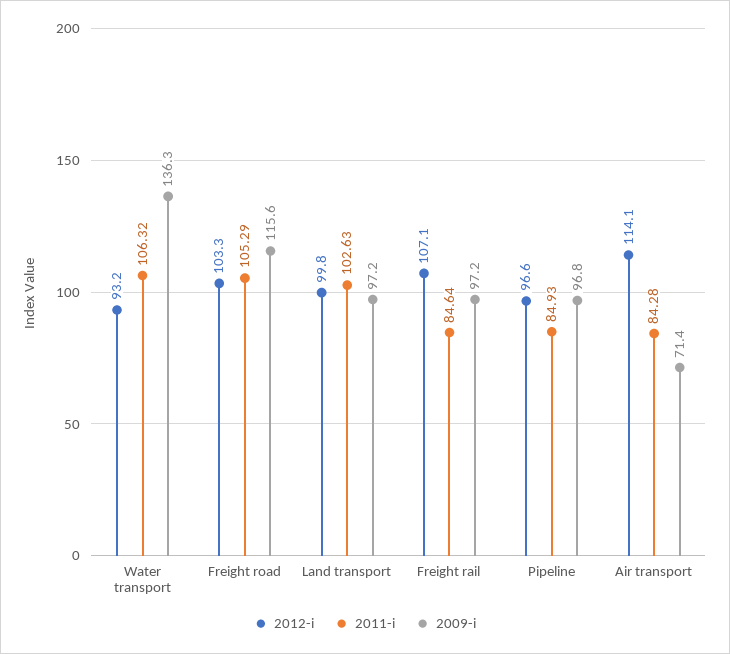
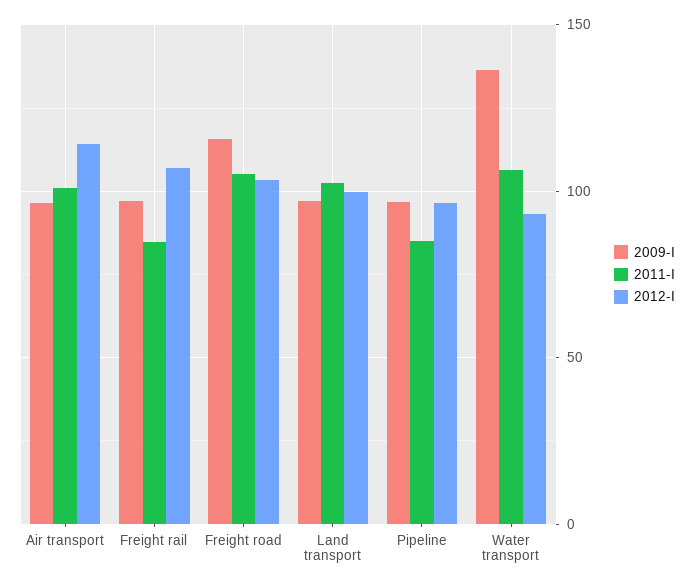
  {
    "2012-i": {
      "Water transport": 93.2,
      "Freight road": 103.3,
      "Land transport": 99.8,
      "Freight rail": 107.1,
      "Pipeline": 96.6,
      "Air transport": 114.1
    },
    "2011-i": {
      "Water transport": 106.32,
      "Freight road": 105.29,
      "Land transport": 102.63,
      "Freight rail": 84.64,
      "Pipeline": 84.93,
-     "Air transport": 84.28
+     "Air transport": 100
    },
    "2009-i": {
      "Water transport": 136.3,
      "Freight road": 115.6,
      "Land transport": 97.2,
      "Freight rail": 97.2,
      "Pipeline": 96.8,
-     "Air transport": 71.4
+     "Air transport": 95
    }
  }

